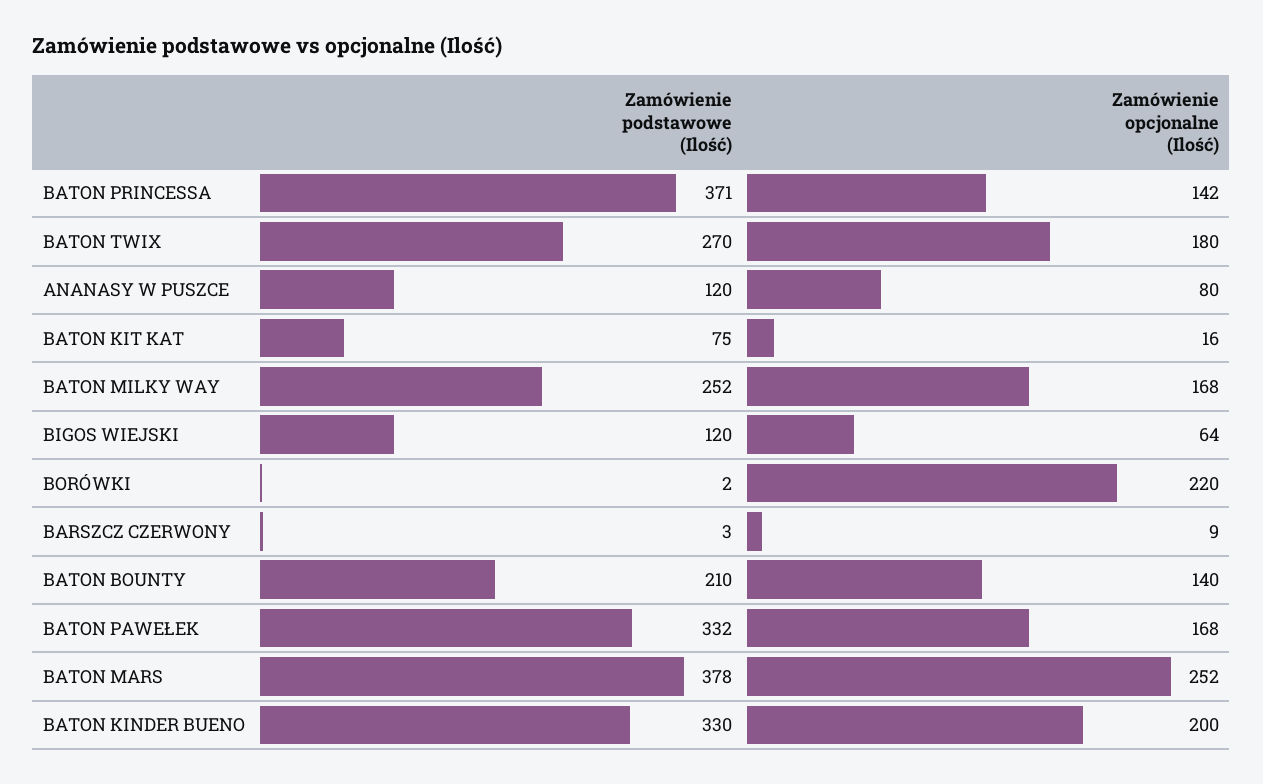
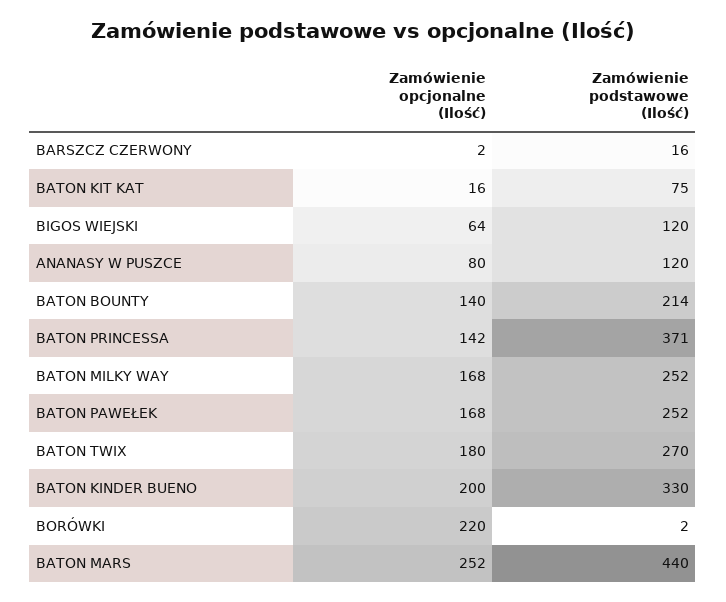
  {
    "Zamówienie podstawowe (Ilość)": {
      "BATON PRINCESSA": 371,
      "BATON TWIX": 270,
      "ANANASY W PUSZCE": 120,
      "BATON KIT KAT": 75,
      "BATON MILKY WAY": 252,
      "BIGOS WIEJSKI": 120,
      "BORÓWKI": 2,
-     "BARSZCZ CZERWONY": 3,
+     "BARSZCZ CZERWONY": 16,
-     "BATON BOUNTY": 210,
+     "BATON BOUNTY": 214,
-     "BATON PAWEŁEK": 332,
+     "BATON PAWEŁEK": 252,
-     "BATON MARS": 378,
+     "BATON MARS": 440,
      "BATON KINDER BUENO": 330
    },
    "Zamówienie opcjonalne (Ilość)": {
      "BATON PRINCESSA": 142,
      "BATON TWIX": 180,
      "ANANASY W PUSZCE": 80,
      "BATON KIT KAT": 16,
      "BATON MILKY WAY": 168,
      "BIGOS WIEJSKI": 64,
      "BORÓWKI": 220,
-     "BARSZCZ CZERWONY": 9,
+     "BARSZCZ CZERWONY": 2,
      "BATON BOUNTY": 140,
      "BATON PAWEŁEK": 168,
      "BATON MARS": 252,
      "BATON KINDER BUENO": 200
    }
  }

